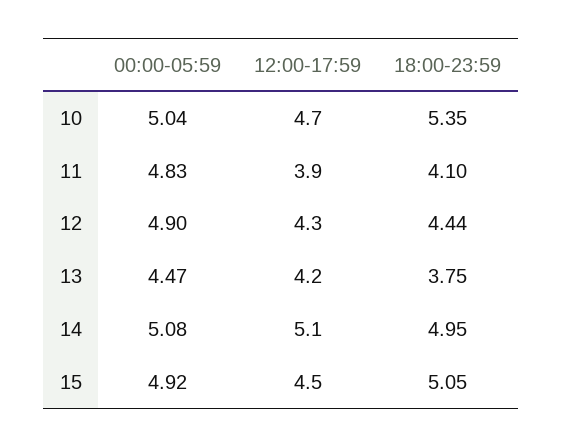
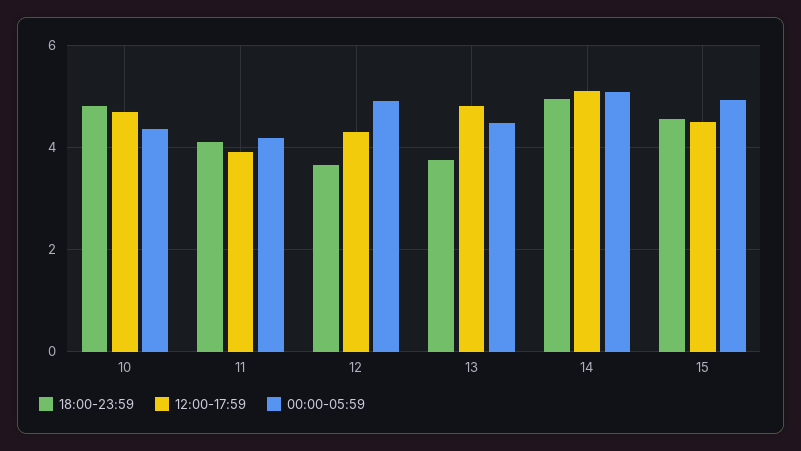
  {
    "00:00-05:59": {
-     "10": 5.04,
+     "10": 4.4,
-     "11": 4.83,
+     "11": 4.2,
      "12": 4.9,
      "13": 4.47,
      "14": 5.08,
      "15": 4.92
    },
    "12:00-17:59": {
      "10": 4.7,
      "11": 3.9,
      "12": 4.3,
-     "13": 4.2,
+     "13": 4.8,
      "14": 5.1,
      "15": 4.5
    },
    "18:00-23:59": {
-     "10": 5.35,
+     "10": 4.8,
      "11": 4.1,
-     "12": 4.44,
+     "12": 3.6,
      "13": 3.75,
      "14": 4.95,
-     "15": 5.05
+     "15": 4.6
    }
  }

